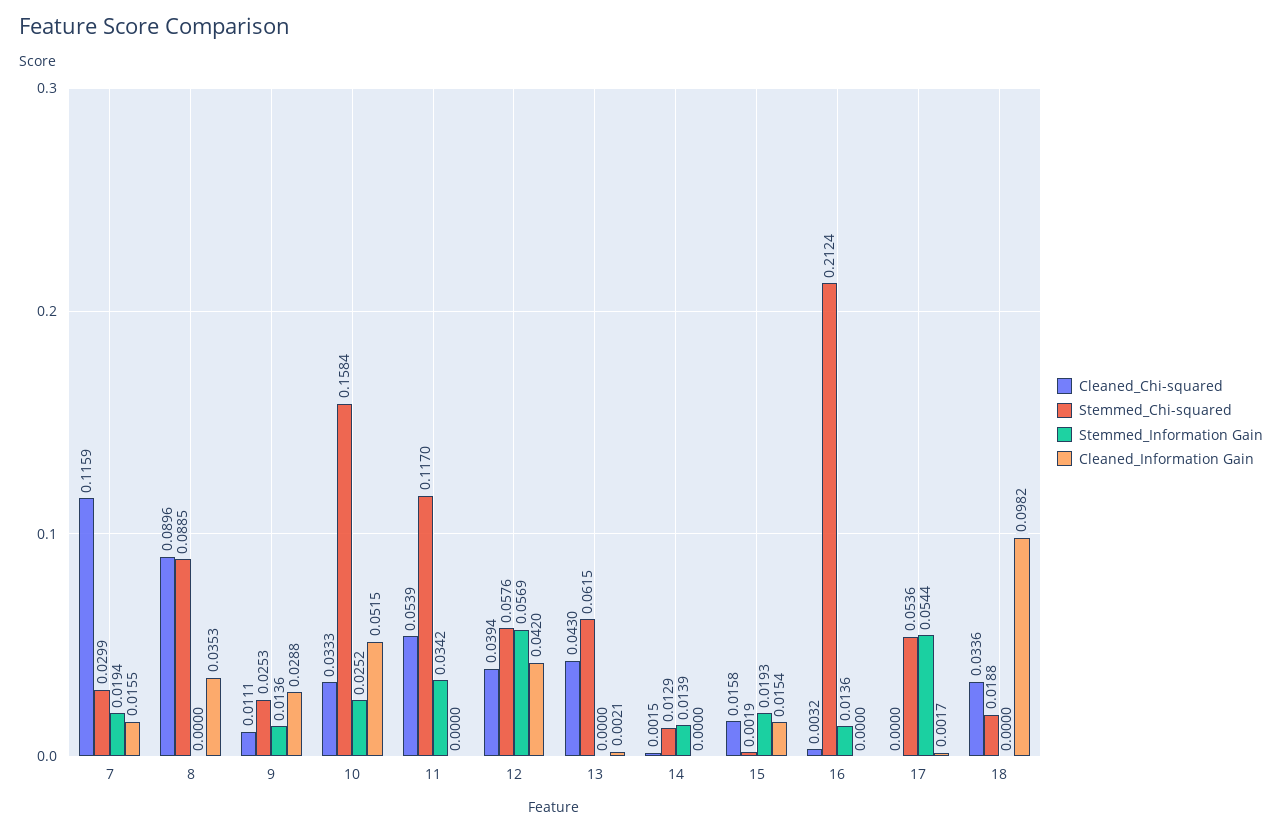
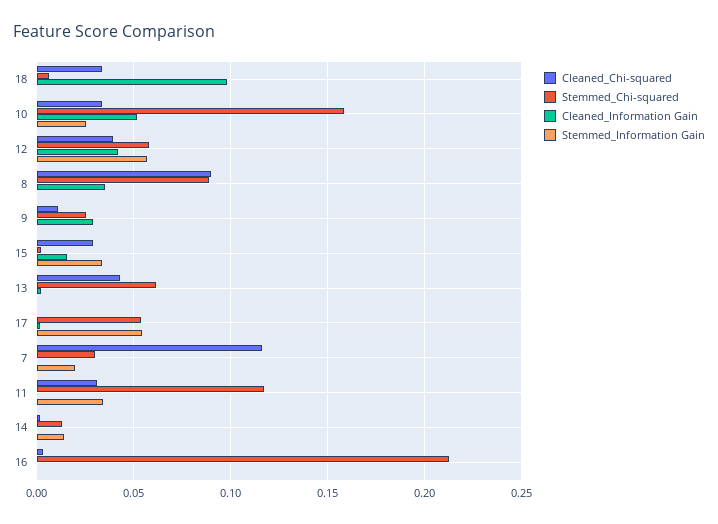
  {
    "Cleaned_Chi-squared": {
      "7": 0.1159,
      "8": 0.0896,
      "9": 0.0111,
      "10": 0.0333,
-     "11": 0.0539,
+     "11": 0.03,
      "12": 0.0394,
      "13": 0.043,
      "14": 0.0015,
-     "15": 0.0158,
+     "15": 0.03,
      "16": 0.0032,
      "17": 0,
      "18": 0.0336
    },
    "Stemmed_Chi-squared": {
      "7": 0.0299,
      "8": 0.0885,
      "9": 0.0253,
      "10": 0.1584,
      "11": 0.117,
      "12": 0.0576,
      "13": 0.0615,
      "14": 0.0129,
      "15": 0.0019,
      "16": 0.2124,
      "17": 0.0536,
-     "18": 0.0188
+     "18": 0.005
    },
    "Stemmed_Information Gain": {
      "7": 0.0194,
      "8": 0,
-     "9": 0.0136,
+     "9": 0,
      "10": 0.0252,
      "11": 0.0342,
      "12": 0.0569,
      "13": 0,
      "14": 0.0139,
-     "15": 0.0193,
+     "15": 0.035,
-     "16": 0.0136,
+     "16": 0,
      "17": 0.0544,
      "18": 0
    },
    "Cleaned_Information Gain": {
-     "7": 0.0155,
+     "7": 0,
      "8": 0.0353,
      "9": 0.0288,
      "10": 0.0515,
      "11": 0,
      "12": 0.042,
      "13": 0.0021,
      "14": 0,
      "15": 0.0154,
      "16": 0,
      "17": 0.0017,
      "18": 0.0982
    }
  }

